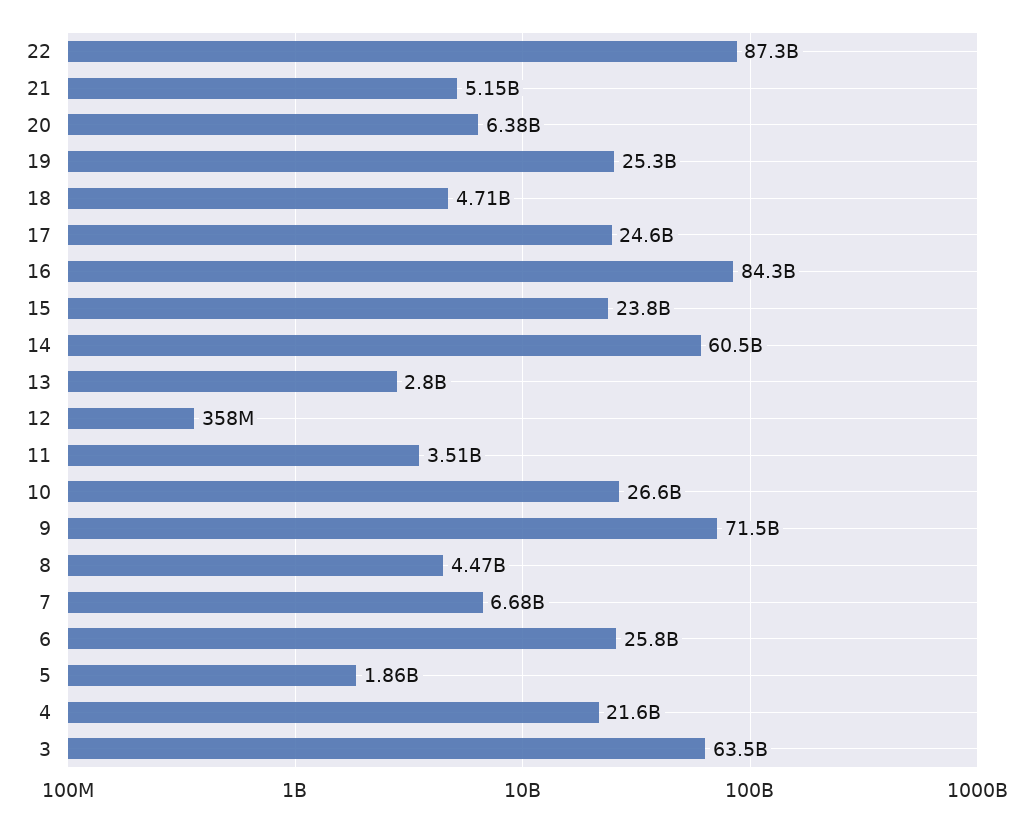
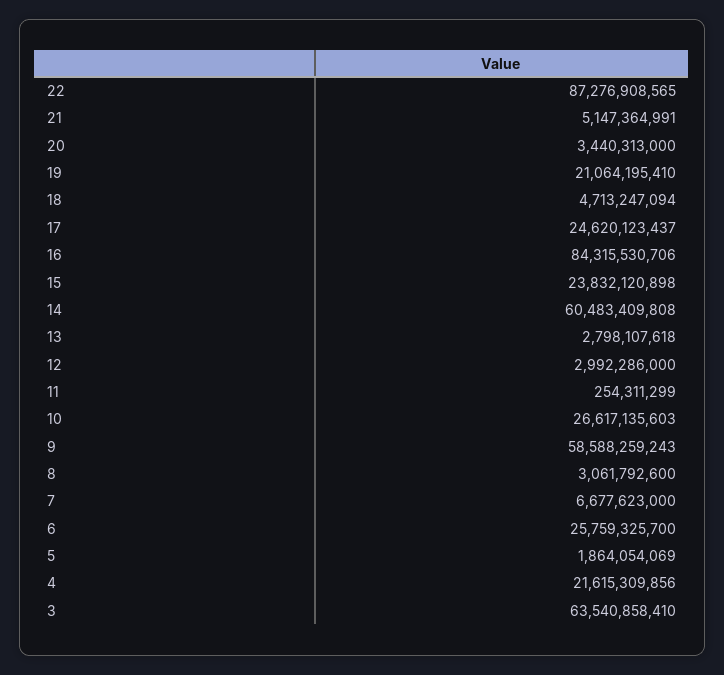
  {
    "22": 87276908565,
    "21": 5147364991,
-   "20": 6380000000,
+   "20": 3440313000,
-   "19": 25300000000,
+   "19": 21064195410,
    "18": 4713247094,
    "17": 24620123437,
    "16": 84315530706,
    "15": 23832120898,
    "14": 60483409808,
    "13": 2798107618,
-   "12": 358000000,
+   "12": 2992286000,
-   "11": 3510000000,
+   "11": 254311299,
    "10": 26617135603,
-   "9": 71500000000,
+   "9": 58588259243,
-   "8": 4470000000,
+   "8": 3061792600,
    "7": 6677623000,
    "6": 25759325700,
    "5": 1864054069,
    "4": 21615309856,
    "3": 63540858410
  }

